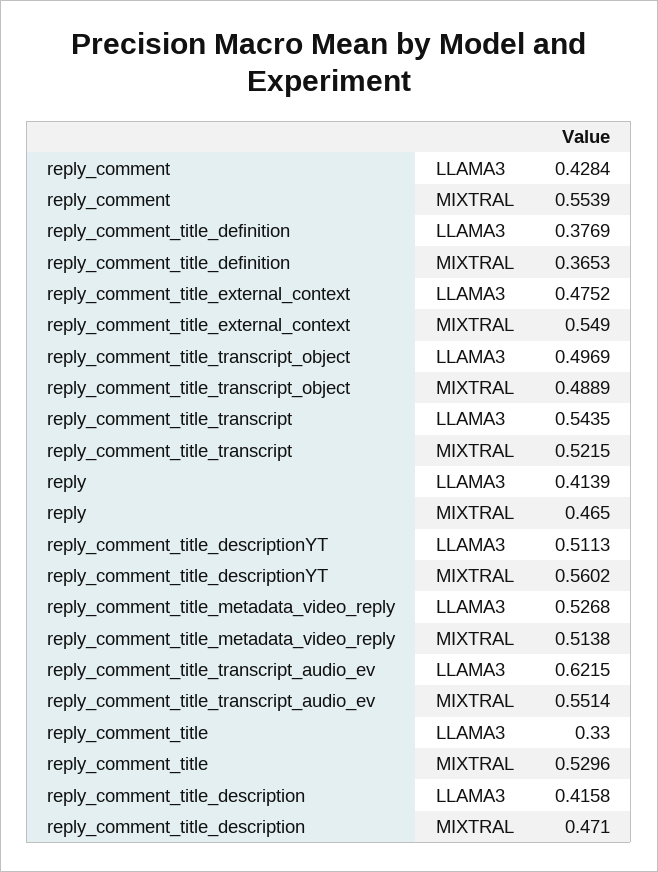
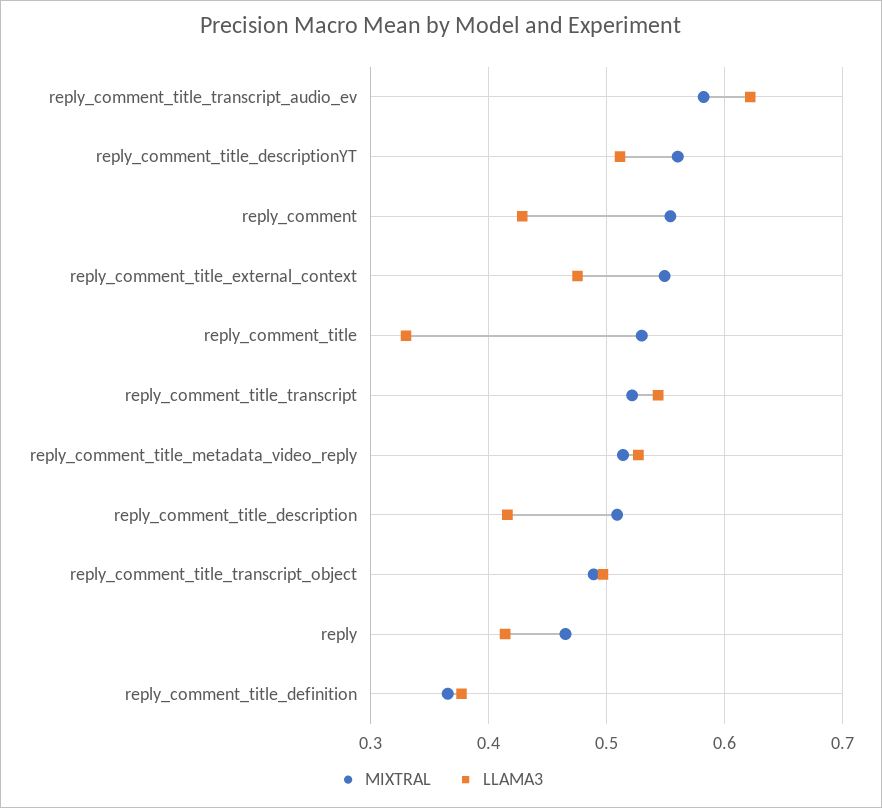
  {
    "LLAMA3": {
      "reply_comment": 0.4284,
      "reply_comment_title_definition": 0.3769,
      "reply_comment_title_external_context": 0.4752,
      "reply_comment_title_transcript_object": 0.4969,
      "reply_comment_title_transcript": 0.5435,
      "reply": 0.4139,
      "reply_comment_title_descriptionYT": 0.5113,
      "reply_comment_title_metadata_video_reply": 0.5268,
      "reply_comment_title_transcript_audio_ev": 0.6215,
      "reply_comment_title": 0.33,
      "reply_comment_title_description": 0.4158
    },
    "MIXTRAL": {
      "reply_comment": 0.5539,
      "reply_comment_title_definition": 0.3653,
      "reply_comment_title_external_context": 0.549,
      "reply_comment_title_transcript_object": 0.4889,
      "reply_comment_title_transcript": 0.5215,
      "reply": 0.465,
      "reply_comment_title_descriptionYT": 0.5602,
      "reply_comment_title_metadata_video_reply": 0.5138,
-     "reply_comment_title_transcript_audio_ev": 0.5514,
+     "reply_comment_title_transcript_audio_ev": 0.58,
      "reply_comment_title": 0.5296,
-     "reply_comment_title_description": 0.471
+     "reply_comment_title_description": 0.51
    }
  }

